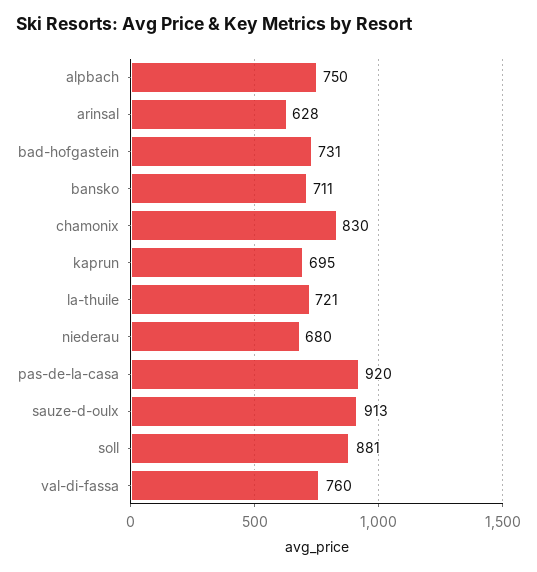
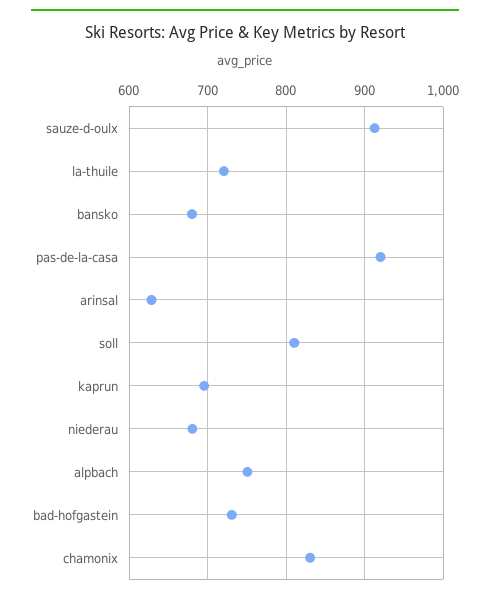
  {
    "alpbach": 750,
    "arinsal": 628,
    "bad-hofgastein": 731,
-   "bansko": 711,
+   "bansko": 680,
    "chamonix": 830,
    "kaprun": 695,
    "la-thuile": 721,
    "niederau": 680,
    "pas-de-la-casa": 920,
    "sauze-d-oulx": 913,
-   "soll": 881,
+   "soll": 810
-   "val-di-fassa": 760
  }

